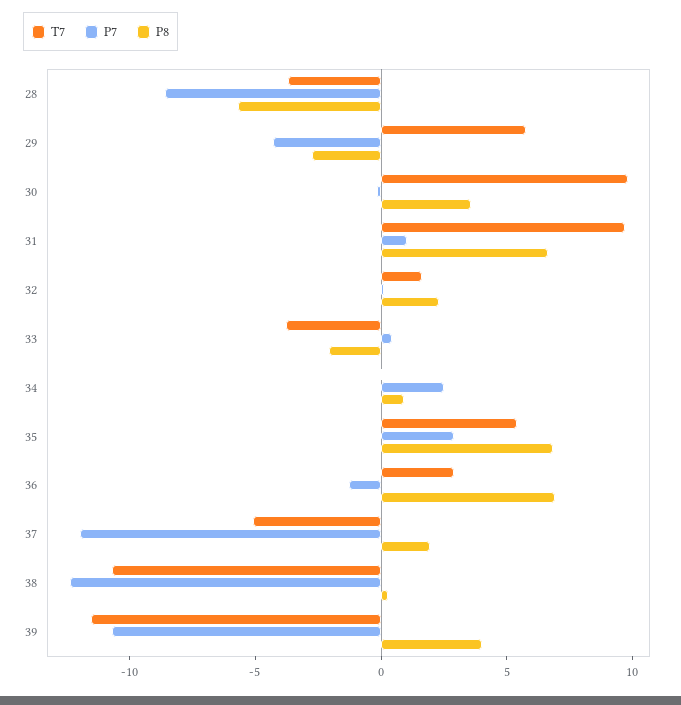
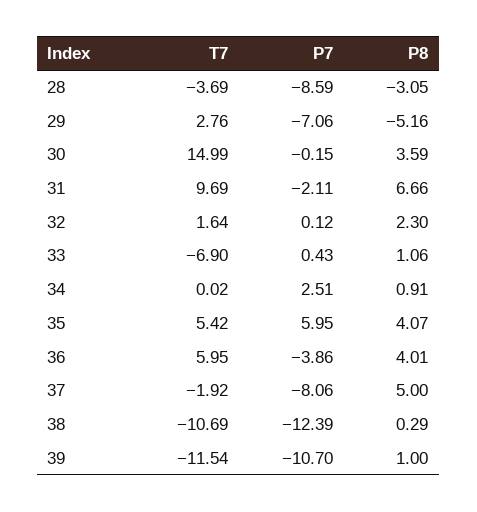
  {
    "T7": {
      "28": -3.69,
-     "29": 6,
+     "29": 2.76,
-     "30": 10,
+     "30": 14.99,
      "31": 9.69,
      "32": 1.64,
-     "33": -4,
+     "33": -6.9,
      "34": 0.02,
      "35": 5.42,
-     "36": 3,
+     "36": 5.95,
-     "37": -5,
+     "37": -1.92,
      "38": -10.69,
      "39": -11.54
    },
    "P7": {
      "28": -8.59,
-     "29": -4,
+     "29": -7.06,
      "30": -0.15,
-     "31": 1,
+     "31": -2.11,
      "32": 0.12,
      "33": 0.43,
      "34": 2.51,
-     "35": 3,
+     "35": 5.95,
-     "36": -1,
+     "36": -3.86,
-     "37": -12,
+     "37": -8.06,
      "38": -12.39,
      "39": -10.7
    },
    "P8": {
-     "28": -6,
+     "28": -3.05,
-     "29": -3,
+     "29": -5.16,
      "30": 3.59,
      "31": 6.66,
      "32": 2.3,
-     "33": -2,
+     "33": 1.06,
      "34": 0.91,
-     "35": 7,
+     "35": 4.07,
-     "36": 7,
+     "36": 4.01,
-     "37": 2,
+     "37": 5,
      "38": 0.29,
-     "39": 4
+     "39": 1
    }
  }

